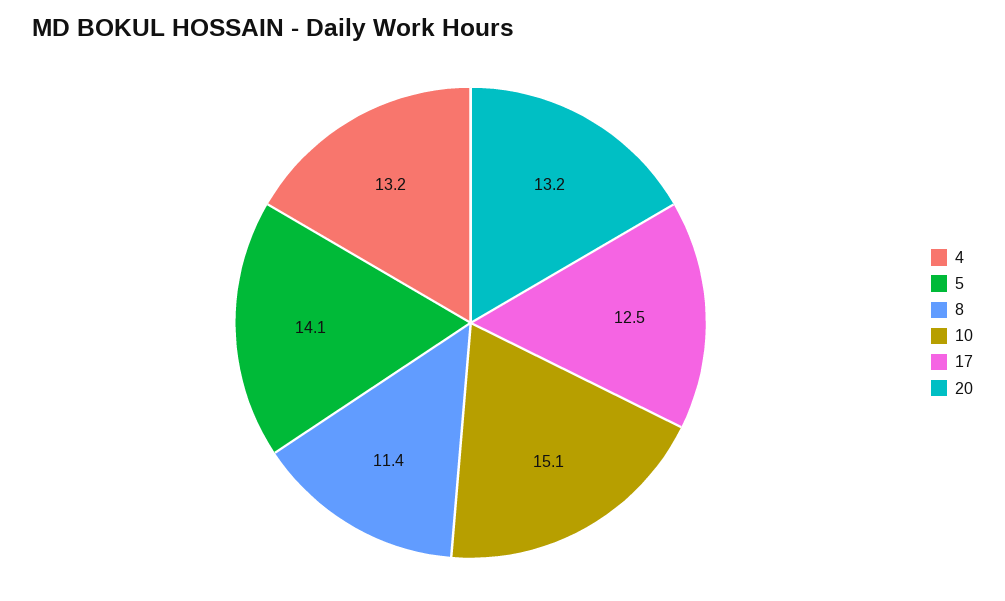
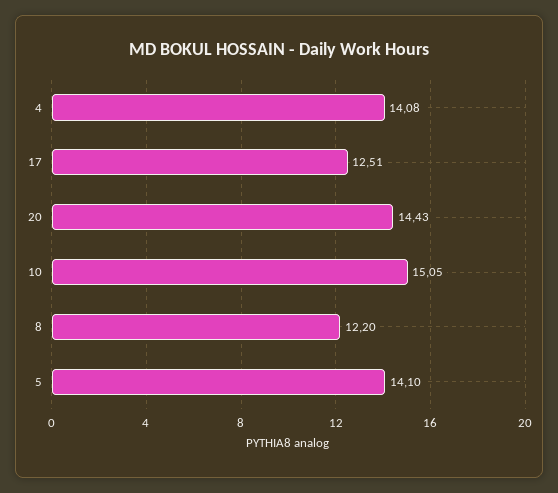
  {
-   "4": 13.2,
+   "4": 14.08,
    "5": 14.1,
-   "8": 11.4,
+   "8": 12.2,
    "10": 15.05,
    "17": 12.51,
-   "20": 13.2
+   "20": 14.43
  }

